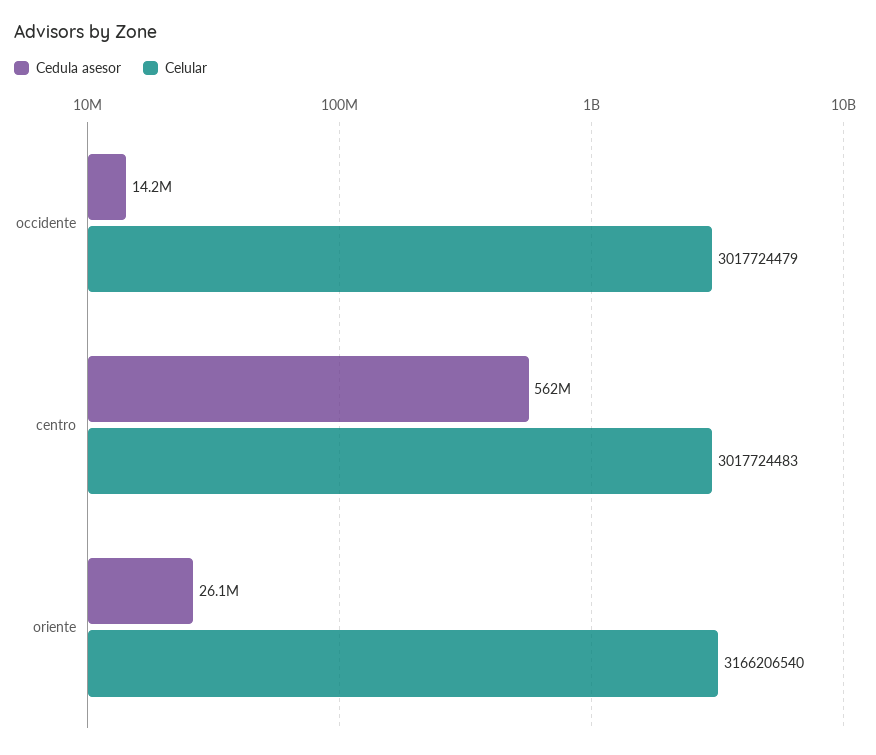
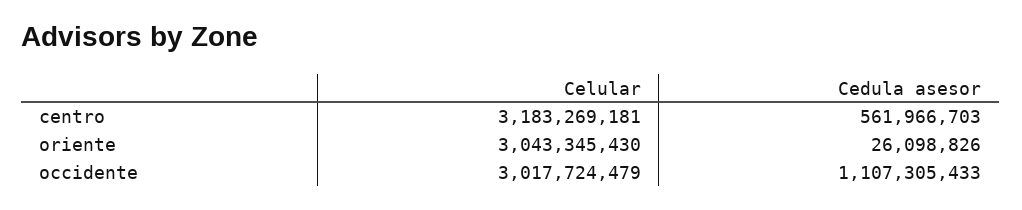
  {
    "Cedula asesor": {
-     "occidente": 14200000,
+     "occidente": 1107305433,
      "centro": 561966703,
      "oriente": 26098826
    },
    "Celular": {
      "occidente": 3017724479,
-     "centro": 3017724483,
+     "centro": 3183269181,
-     "oriente": 3166206540
+     "oriente": 3043345430
    }
  }

